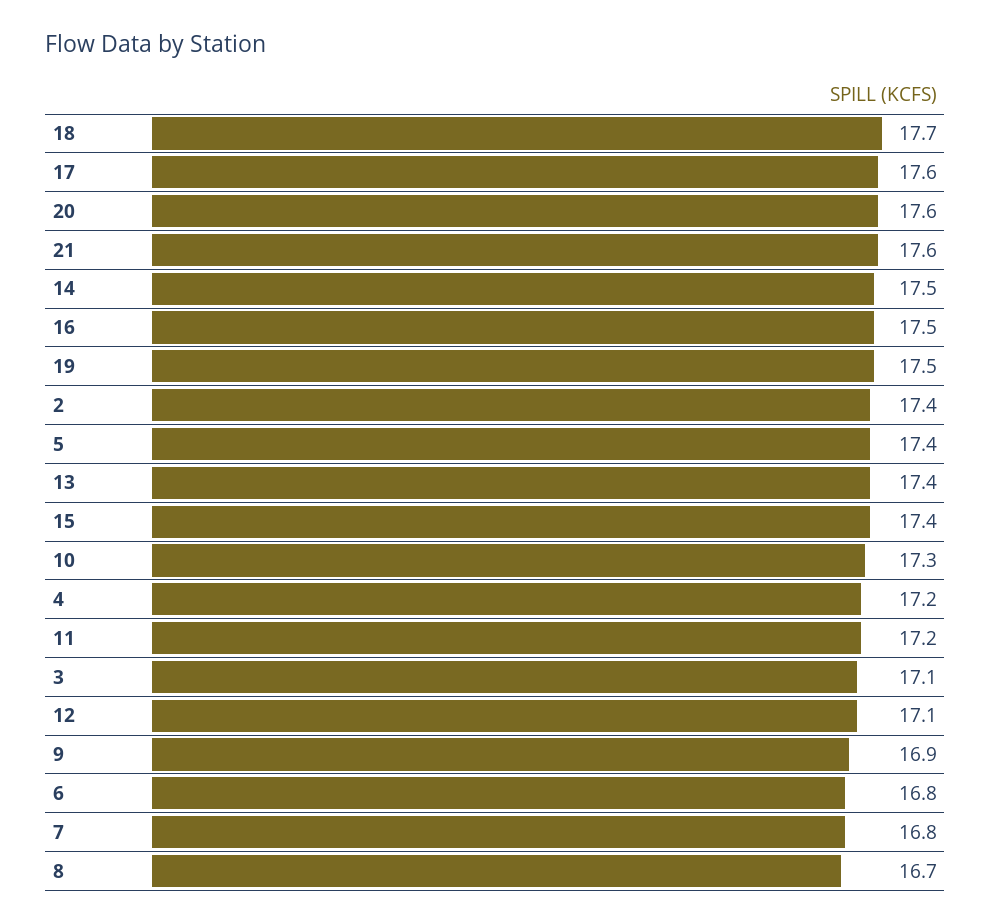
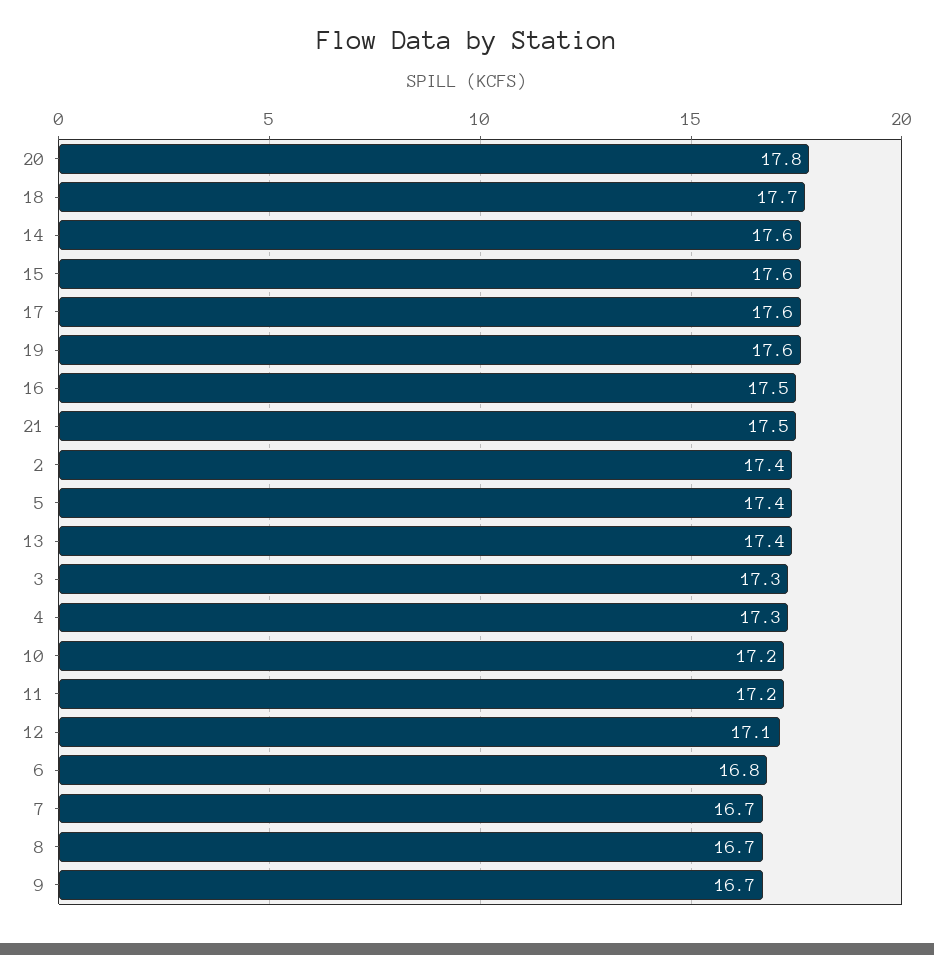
  {
    "18": 17.7,
    "17": 17.6,
-   "20": 17.6,
+   "20": 17.8,
-   "21": 17.6,
+   "21": 17.5,
-   "14": 17.5,
+   "14": 17.6,
    "16": 17.5,
-   "19": 17.5,
+   "19": 17.6,
    "2": 17.4,
    "5": 17.4,
    "13": 17.4,
-   "15": 17.4,
+   "15": 17.6,
-   "10": 17.3,
+   "10": 17.2,
-   "4": 17.2,
+   "4": 17.3,
    "11": 17.2,
-   "3": 17.1,
+   "3": 17.3,
    "12": 17.1,
-   "9": 16.9,
+   "9": 16.7,
    "6": 16.8,
-   "7": 16.8,
+   "7": 16.7,
    "8": 16.7
  }

